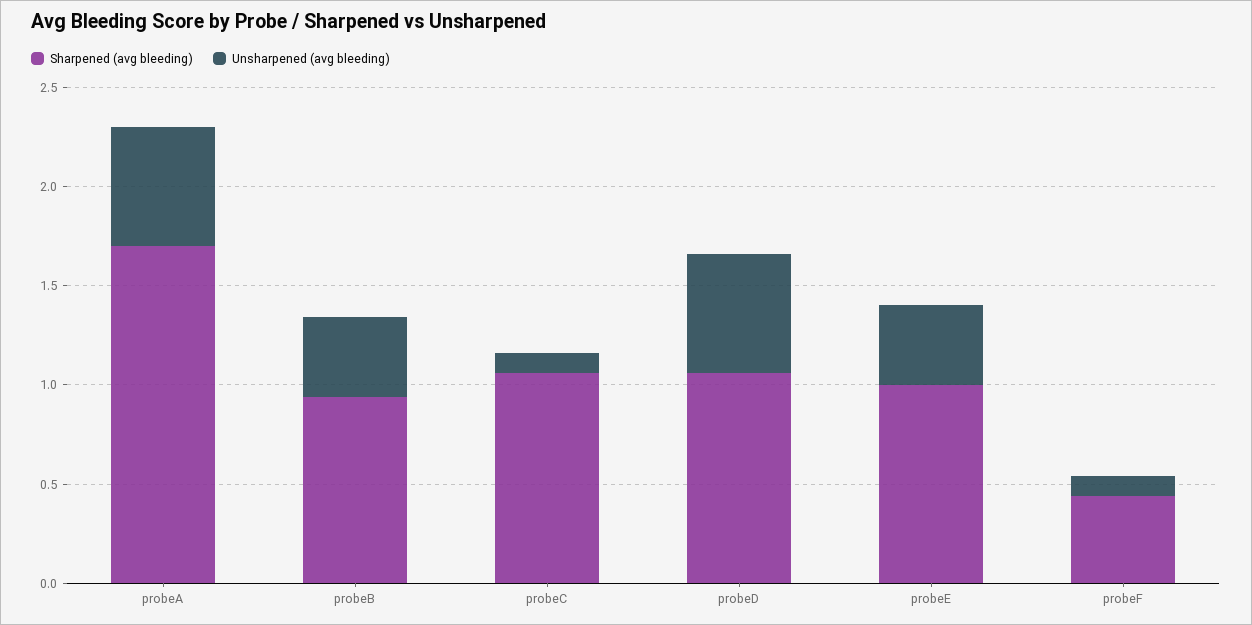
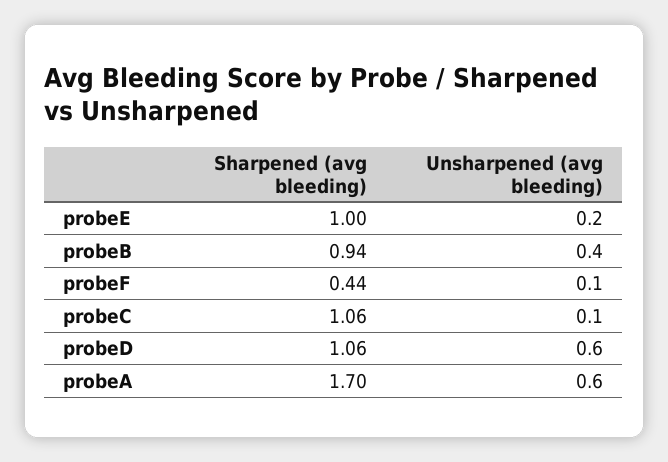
  {
    "Sharpened (avg bleeding)": {
      "probeA": 1.7,
      "probeB": 0.94,
      "probeC": 1.06,
      "probeD": 1.06,
      "probeE": 1,
      "probeF": 0.44
    },
    "Unsharpened (avg bleeding)": {
      "probeA": 0.6,
      "probeB": 0.4,
      "probeC": 0.1,
      "probeD": 0.6,
-     "probeE": 0.4,
+     "probeE": 0.2,
      "probeF": 0.1
    }
  }

